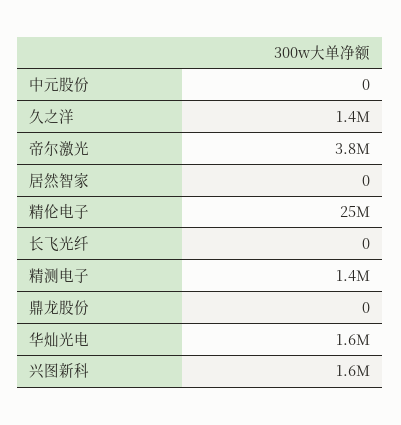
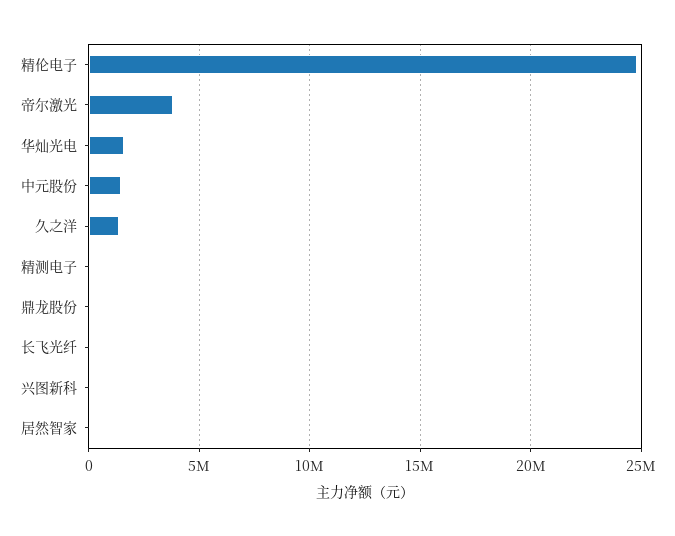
  {
-   "中元股份": 0,
+   "中元股份": 1500000,
    "久之洋": 1400000,
    "帝尔激光": 3800000,
    "居然智家": 0,
    "精伦电子": 25000000,
    "长飞光纤": 0,
-   "精测电子": 1400000,
+   "精测电子": 0,
    "鼎龙股份": 0,
    "华灿光电": 1600000,
-   "兴图新科": 1600000
+   "兴图新科": 0
  }

